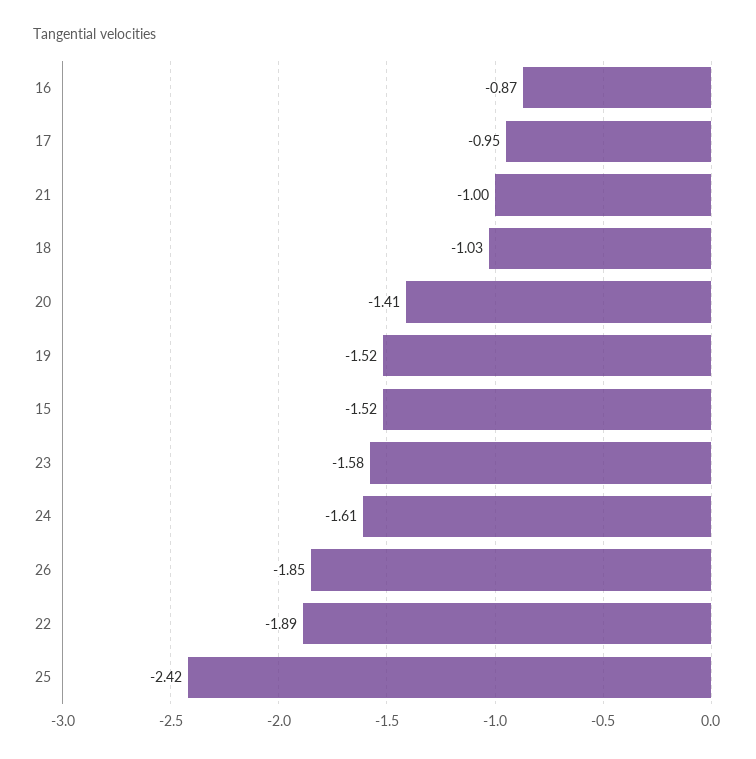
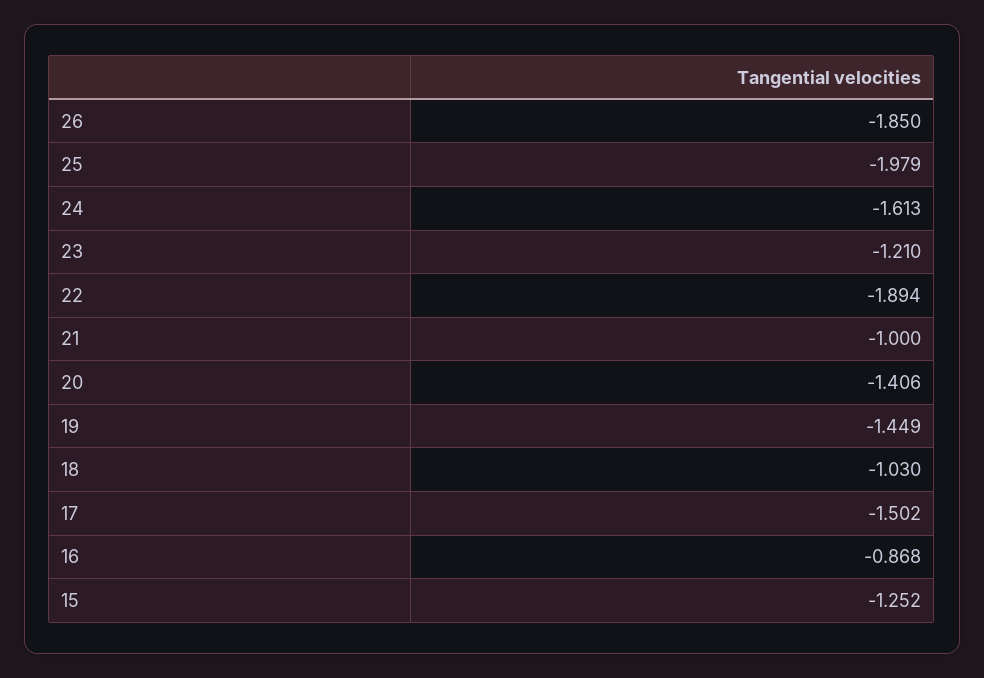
  {
    "16": -0.868,
-   "17": -0.95,
+   "17": -1.502,
    "21": -1,
    "18": -1.03,
    "20": -1.406,
-   "19": -1.52,
+   "19": -1.449,
-   "15": -1.52,
+   "15": -1.252,
-   "23": -1.58,
+   "23": -1.21,
    "24": -1.613,
    "26": -1.85,
    "22": -1.894,
-   "25": -2.42
+   "25": -1.979
  }

